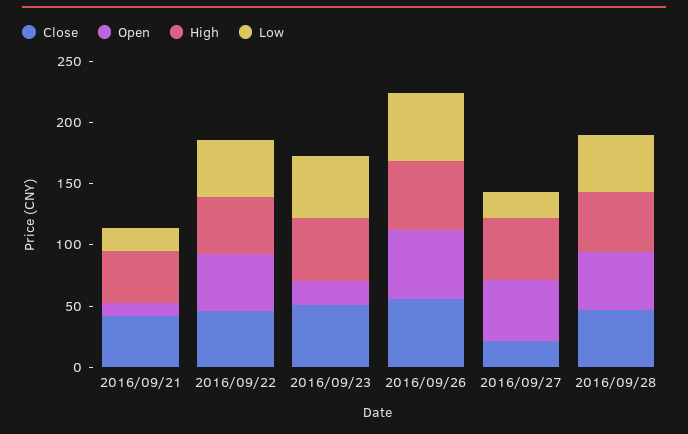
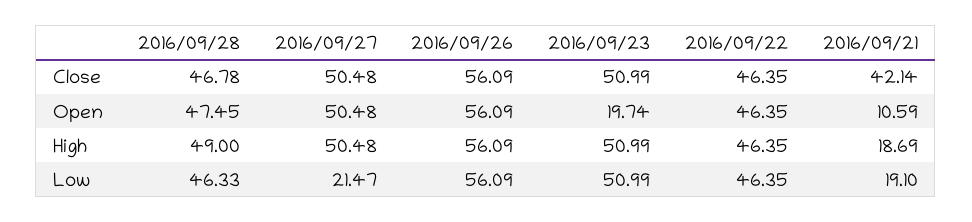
  {
    "Close": {
      "2016/09/21": 42.14,
      "2016/09/22": 46.35,
      "2016/09/23": 50.99,
      "2016/09/26": 56.09,
-     "2016/09/27": 20,
+     "2016/09/27": 50.48,
      "2016/09/28": 46.78
    },
    "Open": {
      "2016/09/21": 10.59,
      "2016/09/22": 46.35,
      "2016/09/23": 19.74,
      "2016/09/26": 56.09,
      "2016/09/27": 50.48,
      "2016/09/28": 47.45
    },
    "High": {
-     "2016/09/21": 40,
+     "2016/09/21": 18.69,
      "2016/09/22": 46.35,
      "2016/09/23": 50.99,
      "2016/09/26": 56.09,
      "2016/09/27": 50.48,
      "2016/09/28": 49
    },
    "Low": {
      "2016/09/21": 19.1,
      "2016/09/22": 46.35,
      "2016/09/23": 50.99,
      "2016/09/26": 56.09,
      "2016/09/27": 21.47,
      "2016/09/28": 46.33
    }
  }

